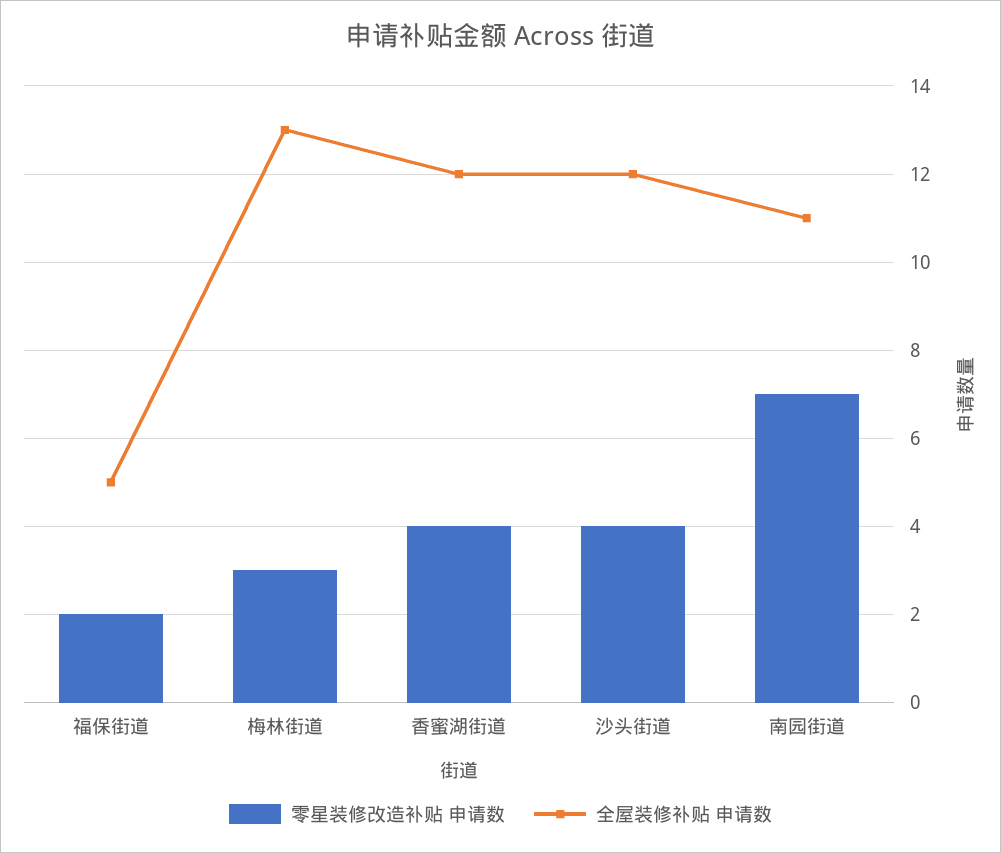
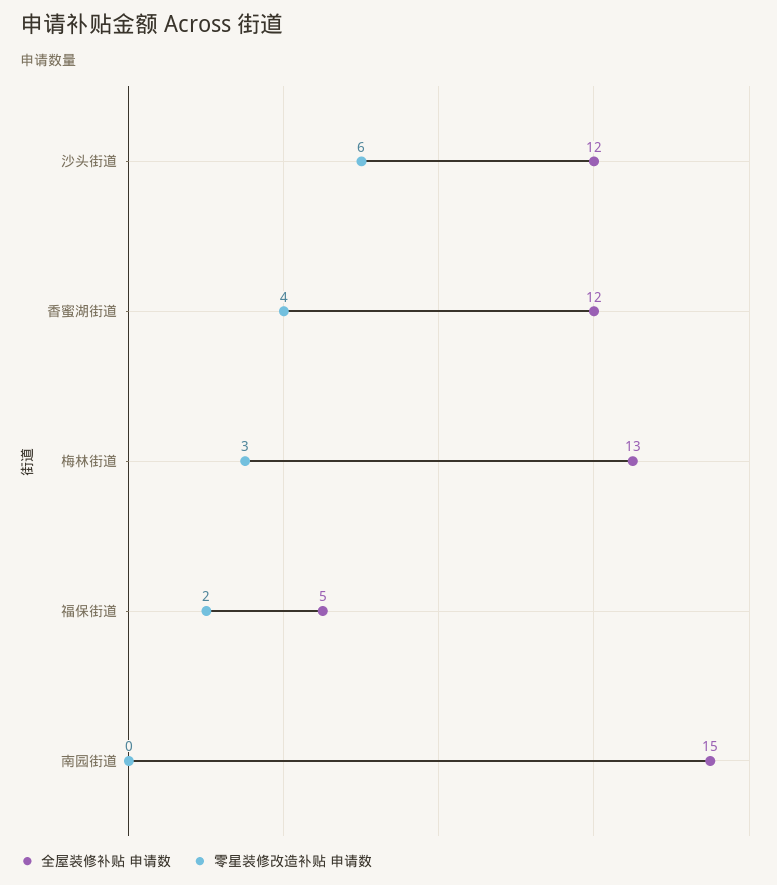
  {
    "零星装修改造补贴 申请数": {
      "福保街道": 2,
      "梅林街道": 3,
      "香蜜湖街道": 4,
-     "沙头街道": 4,
+     "沙头街道": 6,
-     "南园街道": 7
+     "南园街道": 0
    },
    "全屋装修补贴 申请数": {
      "福保街道": 5,
      "梅林街道": 13,
      "香蜜湖街道": 12,
      "沙头街道": 12,
-     "南园街道": 11
+     "南园街道": 15
    }
  }

